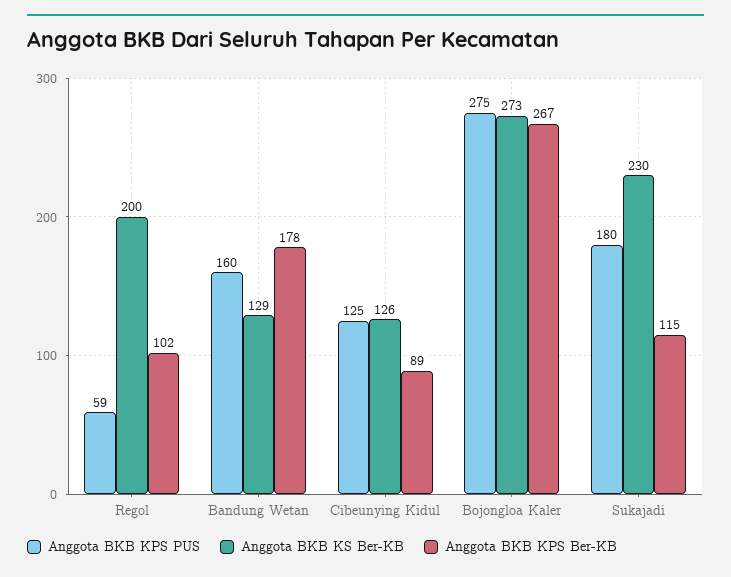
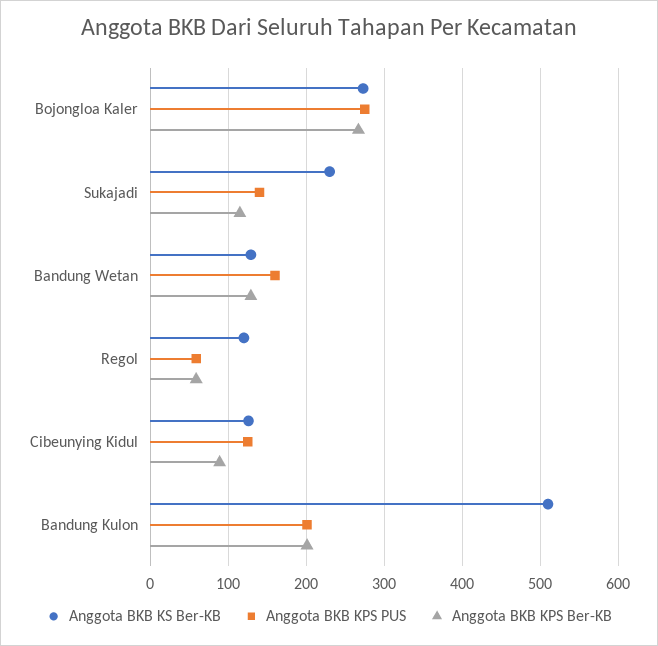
  {
    "Anggota BKB KPS PUS": {
      "Regol": 59,
      "Bandung Wetan": 160,
      "Cibeunying Kidul": 125,
      "Bojongloa Kaler": 275,
-     "Sukajadi": 180
+     "Sukajadi": 140,
+     "Bandung Kulon": 200
    },
    "Anggota BKB KS Ber-KB": {
-     "Regol": 200,
+     "Regol": 120,
      "Bandung Wetan": 129,
      "Cibeunying Kidul": 126,
      "Bojongloa Kaler": 273,
-     "Sukajadi": 230
+     "Sukajadi": 230,
+     "Bandung Kulon": 510
    },
    "Anggota BKB KPS Ber-KB": {
-     "Regol": 102,
+     "Regol": 60,
-     "Bandung Wetan": 178,
+     "Bandung Wetan": 130,
      "Cibeunying Kidul": 89,
      "Bojongloa Kaler": 267,
-     "Sukajadi": 115
+     "Sukajadi": 115,
+     "Bandung Kulon": 200
    }
  }

